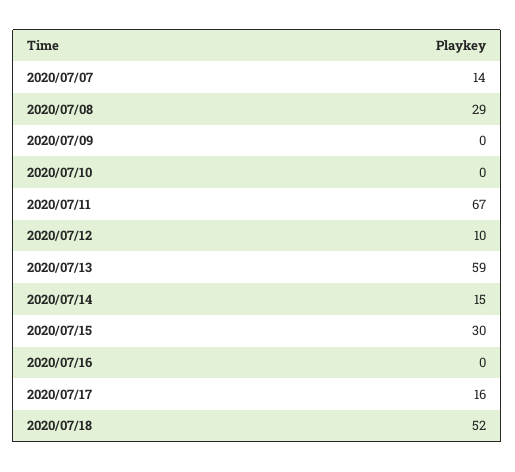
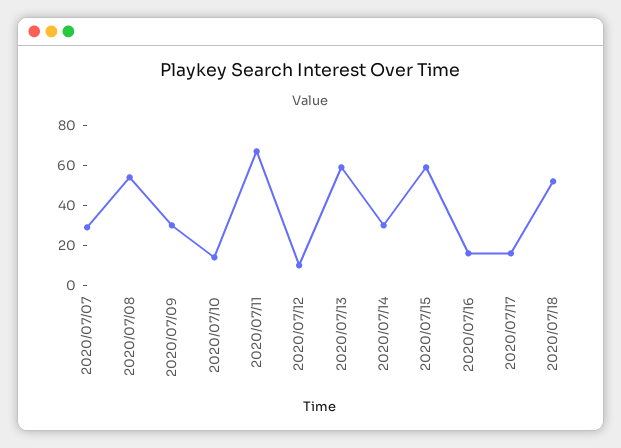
  {
-   "2020/07/07": 14,
+   "2020/07/07": 30,
-   "2020/07/08": 29,
+   "2020/07/08": 55,
-   "2020/07/09": 0,
+   "2020/07/09": 30,
-   "2020/07/10": 0,
+   "2020/07/10": 15,
    "2020/07/11": 67,
    "2020/07/12": 10,
    "2020/07/13": 59,
-   "2020/07/14": 15,
+   "2020/07/14": 30,
-   "2020/07/15": 30,
+   "2020/07/15": 60,
-   "2020/07/16": 0,
+   "2020/07/16": 15,
    "2020/07/17": 16,
    "2020/07/18": 52
  }

